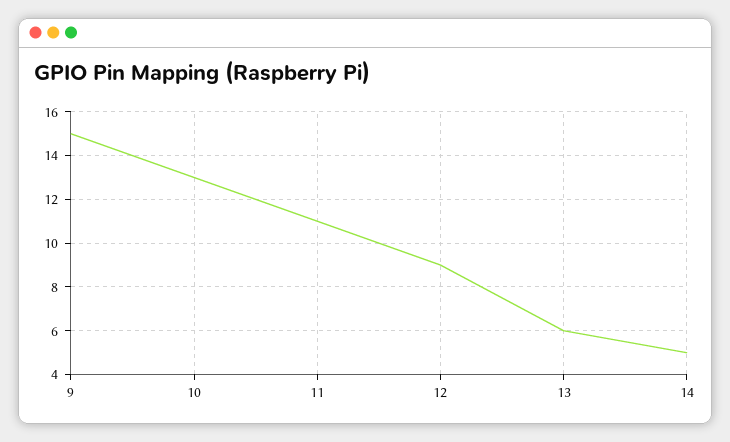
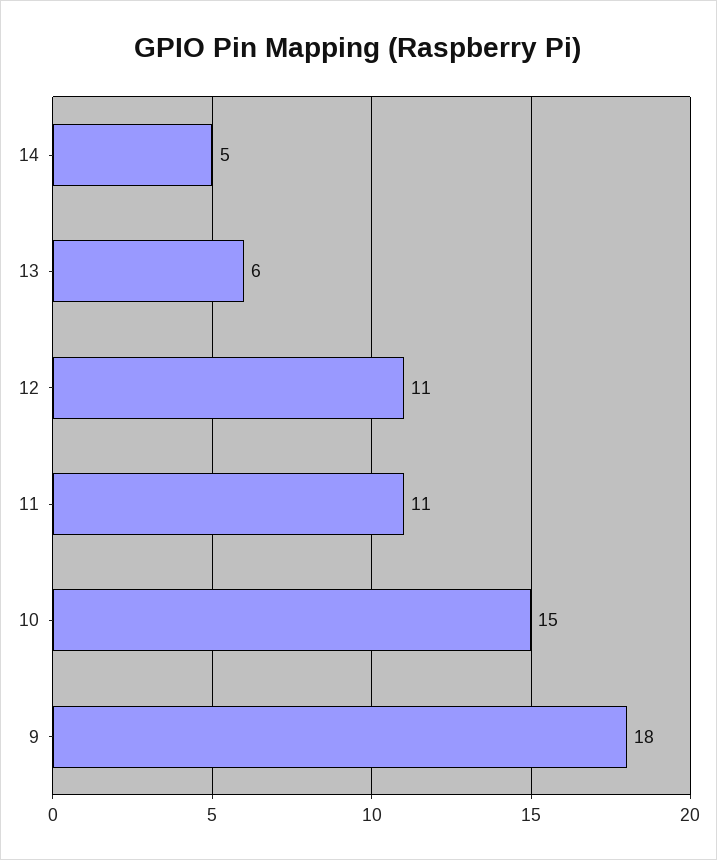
  {
-   "9": 15,
+   "9": 18,
-   "10": 13,
+   "10": 15,
    "11": 11,
-   "12": 9,
+   "12": 11,
    "13": 6,
    "14": 5
  }

